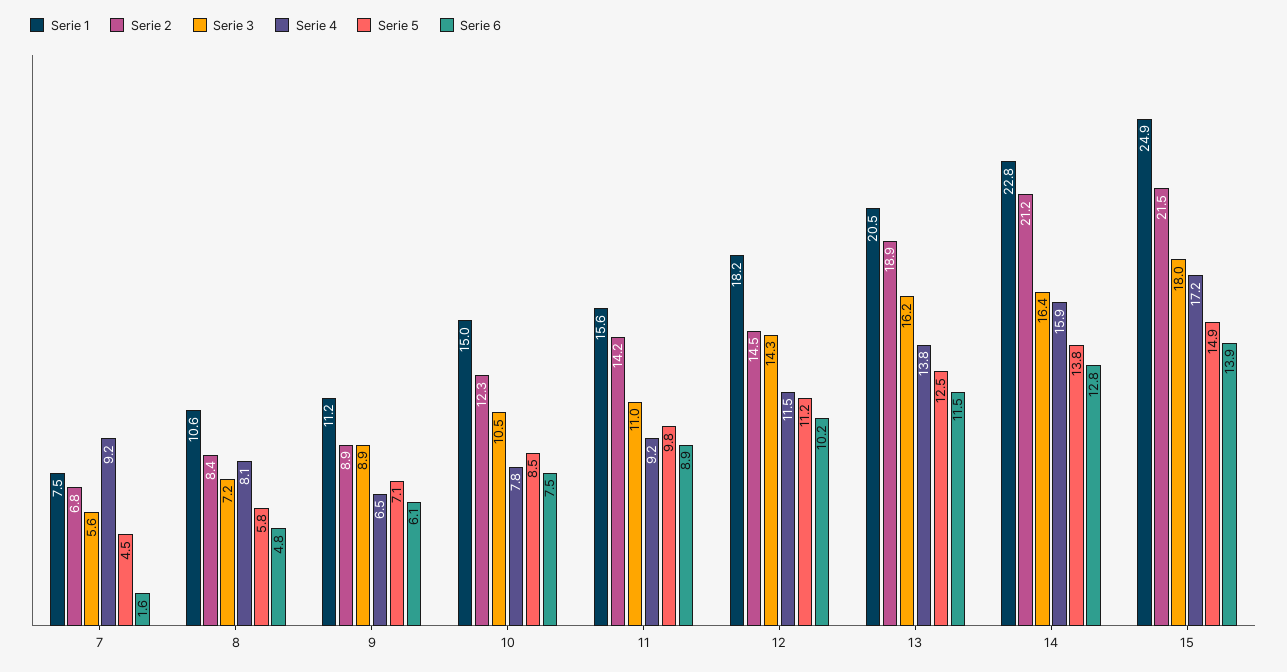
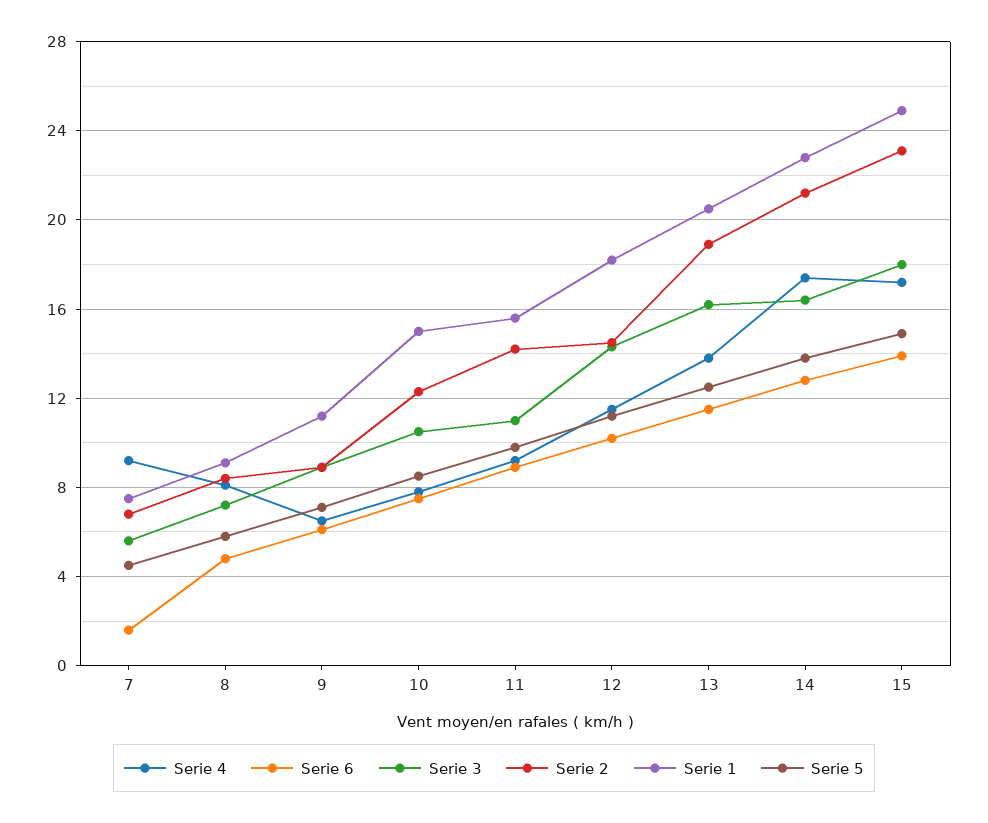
  {
    "Serie 1": {
      "7": 7.5,
-     "8": 10.6,
+     "8": 9,
      "9": 11.2,
      "10": 15,
      "11": 15.6,
      "12": 18.2,
      "13": 20.5,
      "14": 22.8,
      "15": 24.9
    },
    "Serie 2": {
      "7": 6.8,
      "8": 8.4,
      "9": 8.9,
      "10": 12.3,
      "11": 14.2,
      "12": 14.5,
      "13": 18.9,
      "14": 21.2,
-     "15": 21.5
+     "15": 23
    },
    "Serie 3": {
      "7": 5.6,
      "8": 7.2,
      "9": 8.9,
      "10": 10.5,
      "11": 11,
      "12": 14.3,
      "13": 16.2,
      "14": 16.4,
      "15": 18
    },
    "Serie 4": {
      "7": 9.2,
      "8": 8.1,
      "9": 6.5,
      "10": 7.8,
      "11": 9.2,
      "12": 11.5,
      "13": 13.8,
-     "14": 15.9,
+     "14": 17.5,
      "15": 17.2
    },
    "Serie 5": {
      "7": 4.5,
      "8": 5.8,
      "9": 7.1,
      "10": 8.5,
      "11": 9.8,
      "12": 11.2,
      "13": 12.5,
      "14": 13.8,
      "15": 14.9
    },
    "Serie 6": {
      "7": 1.6,
      "8": 4.8,
      "9": 6.1,
      "10": 7.5,
      "11": 8.9,
      "12": 10.2,
      "13": 11.5,
      "14": 12.8,
      "15": 13.9
    }
  }

